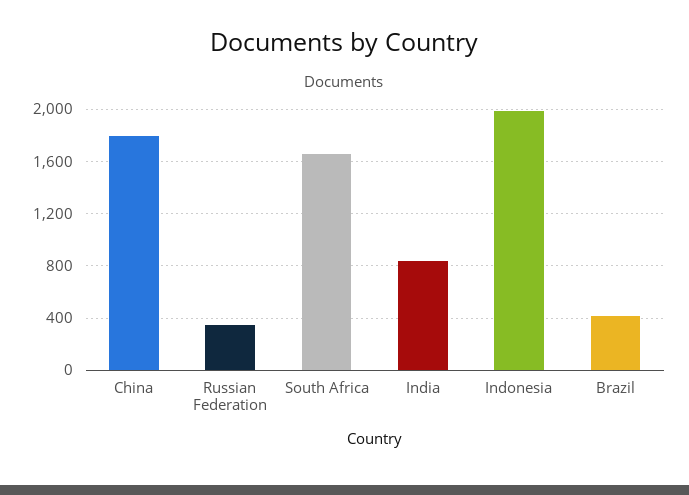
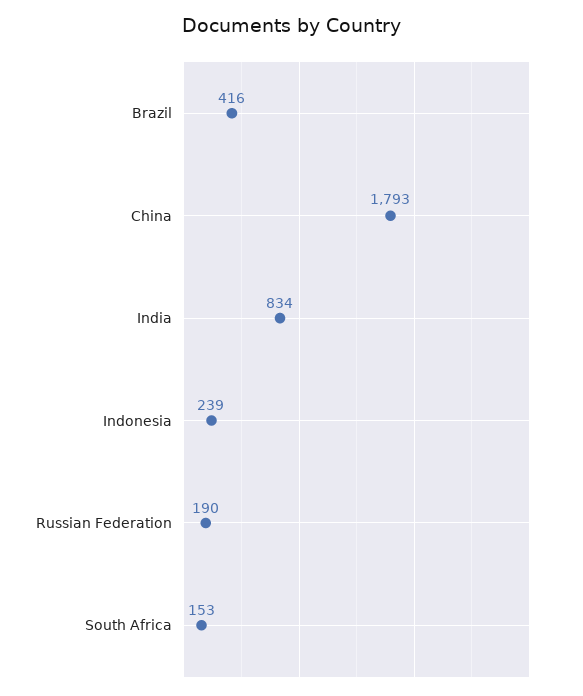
  {
    "China": 1793,
-   "Russian Federation": 350,
+   "Russian Federation": 190,
-   "South Africa": 1650,
+   "South Africa": 153,
    "India": 834,
-   "Indonesia": 2000,
+   "Indonesia": 239,
    "Brazil": 416
  }

